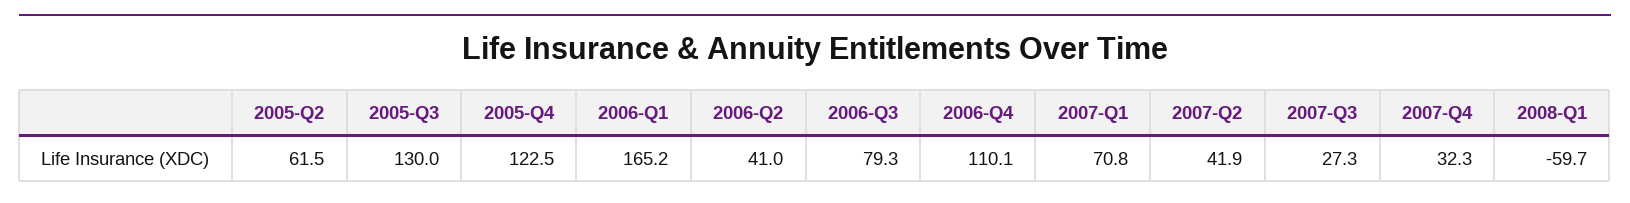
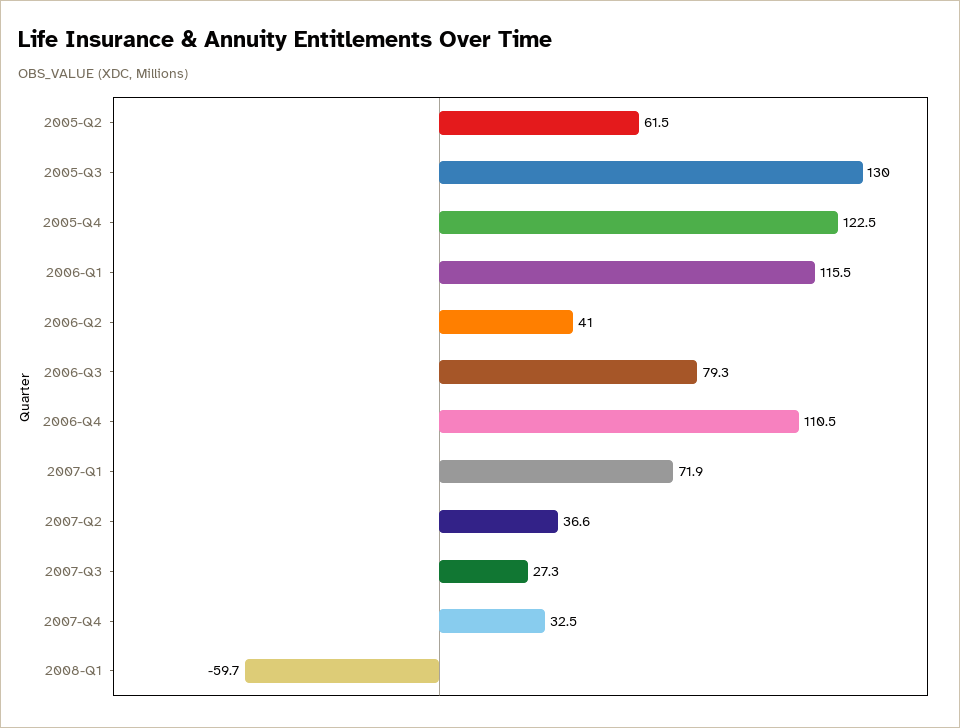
  {
    "2005-Q2": 61.5,
    "2005-Q3": 130,
    "2005-Q4": 122.5,
-   "2006-Q1": 165.2,
+   "2006-Q1": 115.5,
    "2006-Q2": 41,
    "2006-Q3": 79.3,
-   "2006-Q4": 110.1,
+   "2006-Q4": 110.5,
-   "2007-Q1": 70.8,
+   "2007-Q1": 71.9,
-   "2007-Q2": 41.9,
+   "2007-Q2": 36.6,
    "2007-Q3": 27.3,
-   "2007-Q4": 32.3,
+   "2007-Q4": 32.5,
    "2008-Q1": -59.7
  }

